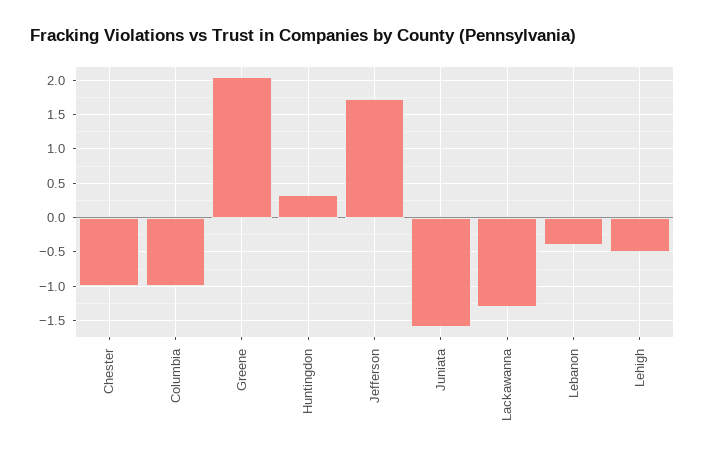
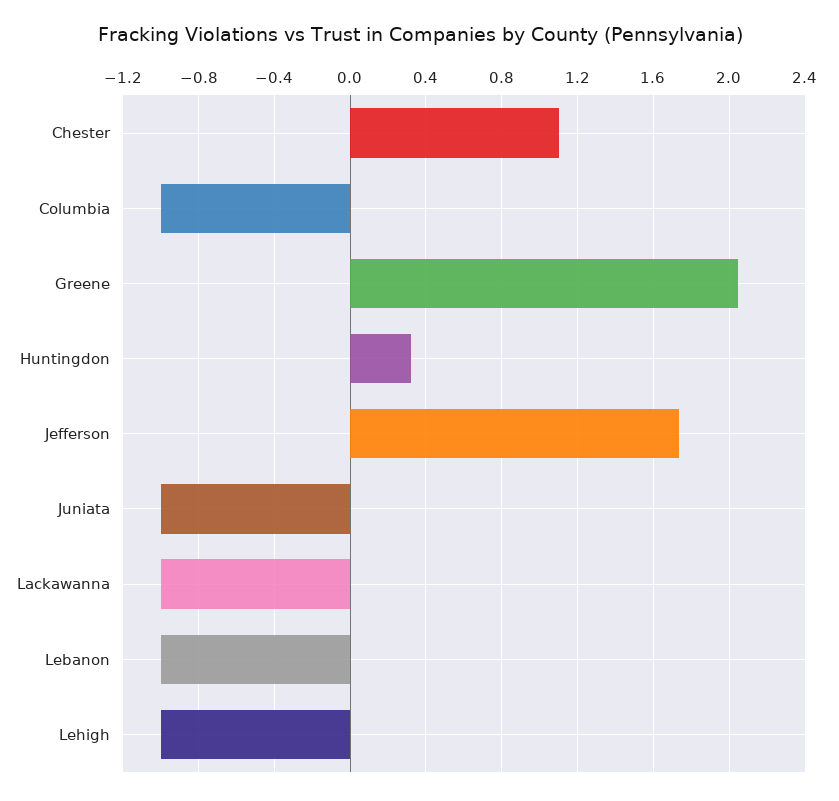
  {
-   "Chester": -1,
+   "Chester": 1.1,
    "Columbia": -1,
    "Greene": 2.05,
    "Huntingdon": 0.3,
    "Jefferson": 1.75,
-   "Juniata": -1.6,
+   "Juniata": -1,
-   "Lackawanna": -1.3,
+   "Lackawanna": -1,
-   "Lebanon": -0.4,
+   "Lebanon": -1,
-   "Lehigh": -0.5
+   "Lehigh": -1
  }

